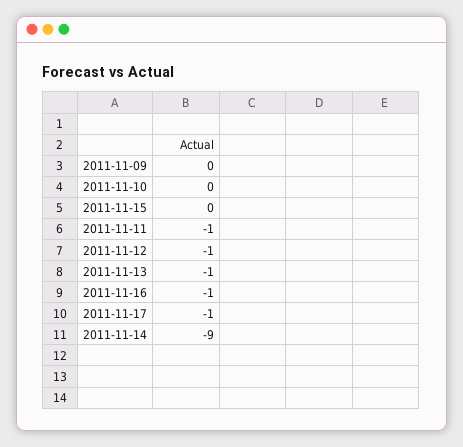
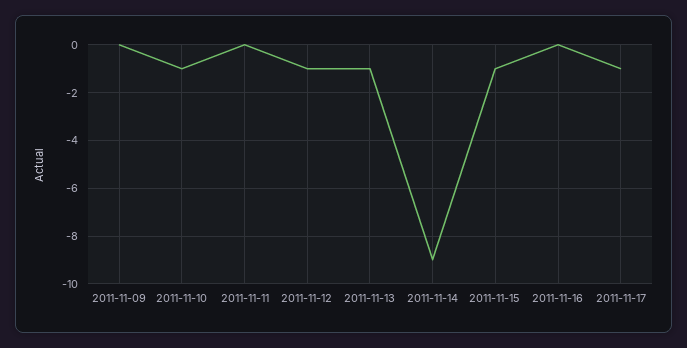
  {
    "2011-11-09": 0,
-   "2011-11-10": 0,
+   "2011-11-10": -1,
-   "2011-11-15": 0,
+   "2011-11-15": -1,
-   "2011-11-11": -1,
+   "2011-11-11": 0,
    "2011-11-12": -1,
    "2011-11-13": -1,
-   "2011-11-16": -1,
+   "2011-11-16": 0,
    "2011-11-17": -1,
    "2011-11-14": -9
  }

